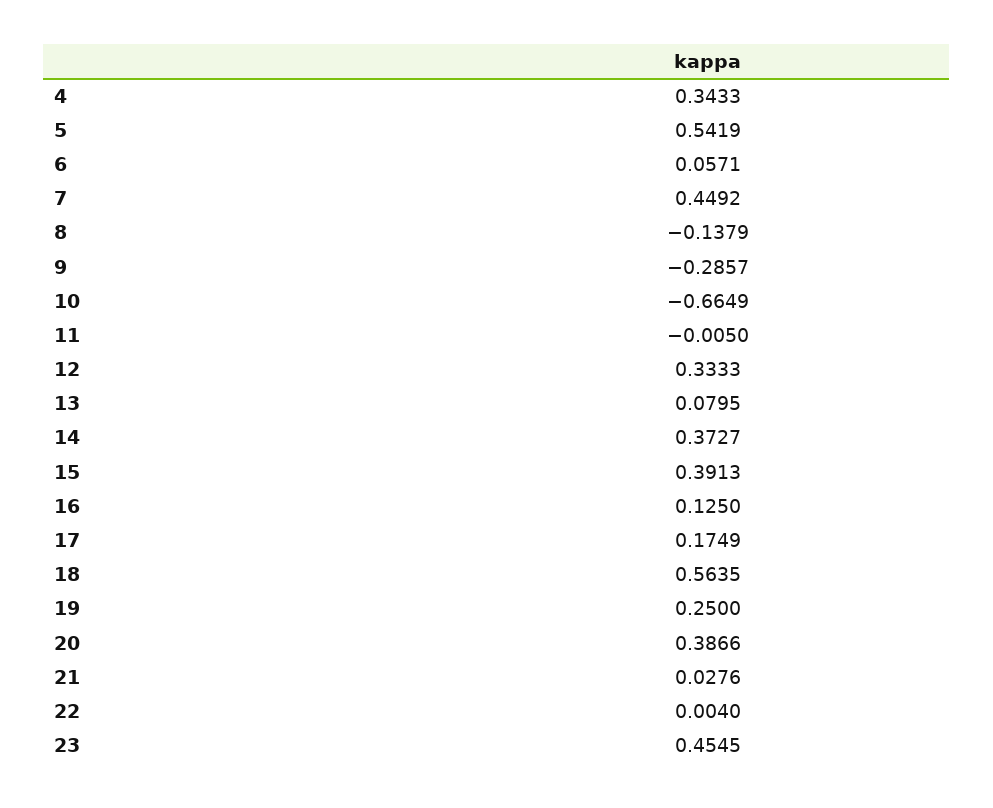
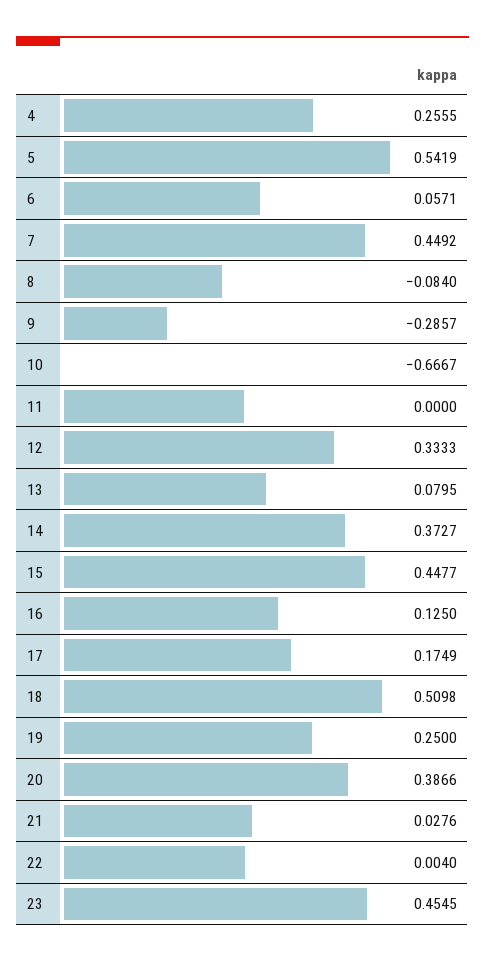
  {
-   "4": 0.3433,
+   "4": 0.2555,
    "5": 0.5419,
    "6": 0.0571,
    "7": 0.4492,
-   "8": -0.1379,
+   "8": -0.084,
    "9": -0.2857,
-   "10": -0.6649,
+   "10": -0.6667,
-   "11": -0.005,
+   "11": 0,
    "12": 0.3333,
    "13": 0.0795,
    "14": 0.3727,
-   "15": 0.3913,
+   "15": 0.4477,
    "16": 0.125,
    "17": 0.1749,
-   "18": 0.5635,
+   "18": 0.5098,
    "19": 0.25,
    "20": 0.3866,
    "21": 0.0276,
    "22": 0.004,
    "23": 0.4545
  }

